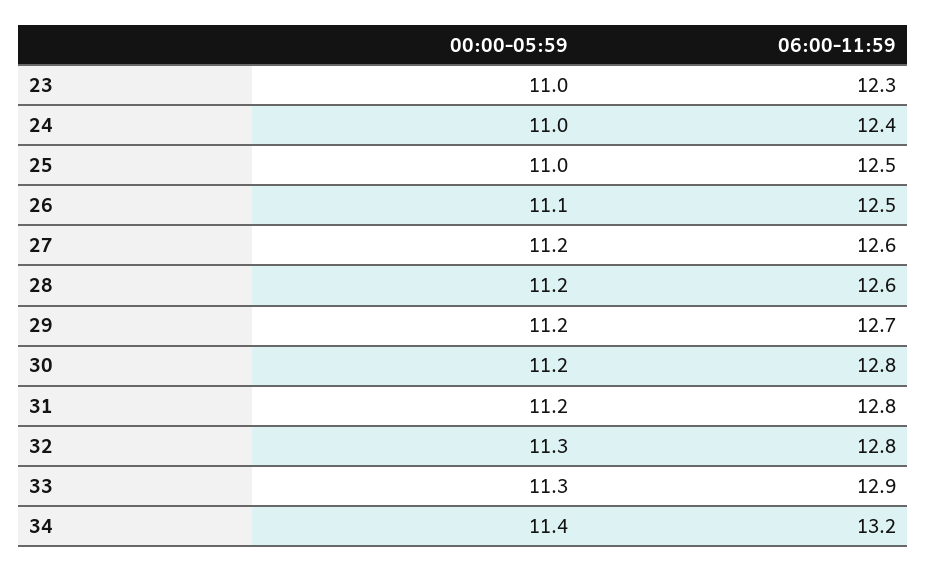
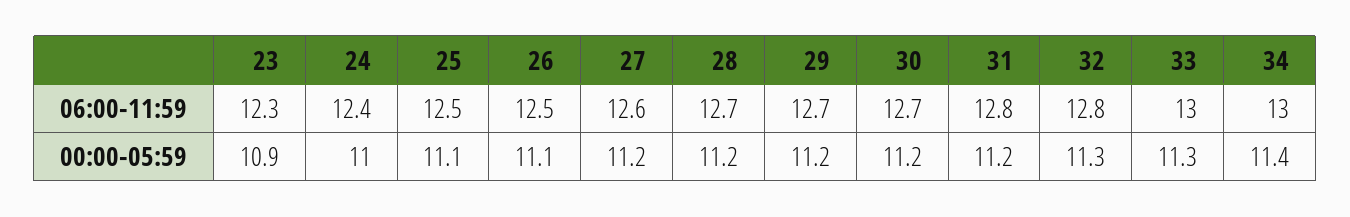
  {
    "00:00-05:59": {
-     "23": 11,
+     "23": 10.9,
      "24": 11,
-     "25": 11,
+     "25": 11.1,
      "26": 11.1,
      "27": 11.2,
      "28": 11.2,
      "29": 11.2,
      "30": 11.2,
      "31": 11.2,
      "32": 11.3,
      "33": 11.3,
      "34": 11.4
    },
    "06:00-11:59": {
      "23": 12.3,
      "24": 12.4,
      "25": 12.5,
      "26": 12.5,
      "27": 12.6,
-     "28": 12.6,
+     "28": 12.7,
      "29": 12.7,
-     "30": 12.8,
+     "30": 12.7,
      "31": 12.8,
      "32": 12.8,
-     "33": 12.9,
+     "33": 13,
-     "34": 13.2
+     "34": 13
    }
  }

